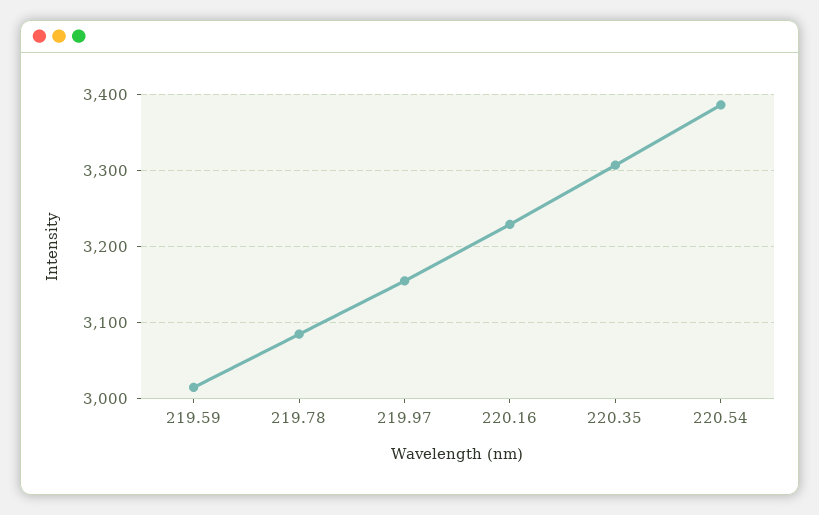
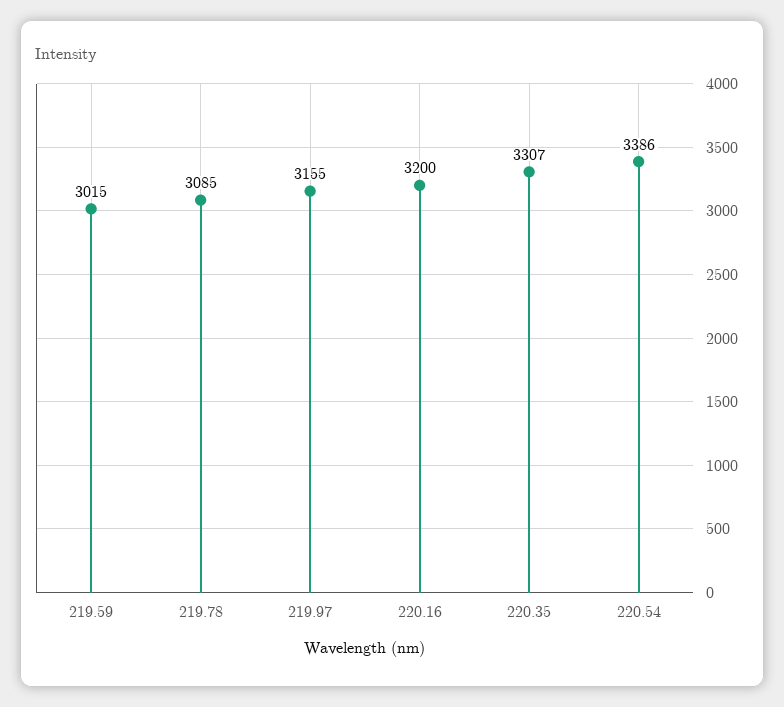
  {
    "219.59": 3015,
    "219.78": 3085,
    "219.97": 3155,
-   "220.16": 3230,
+   "220.16": 3200,
    "220.35": 3307,
    "220.54": 3386
  }

